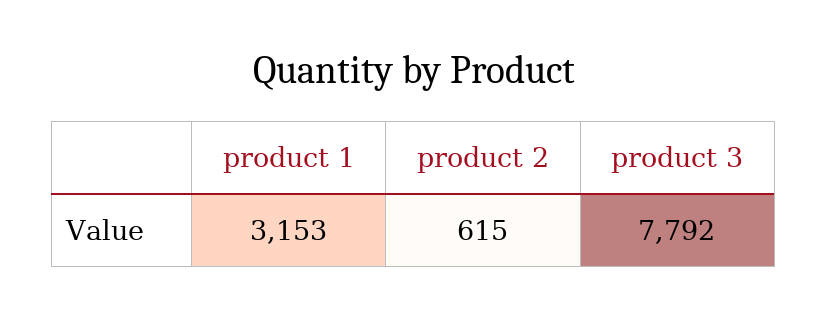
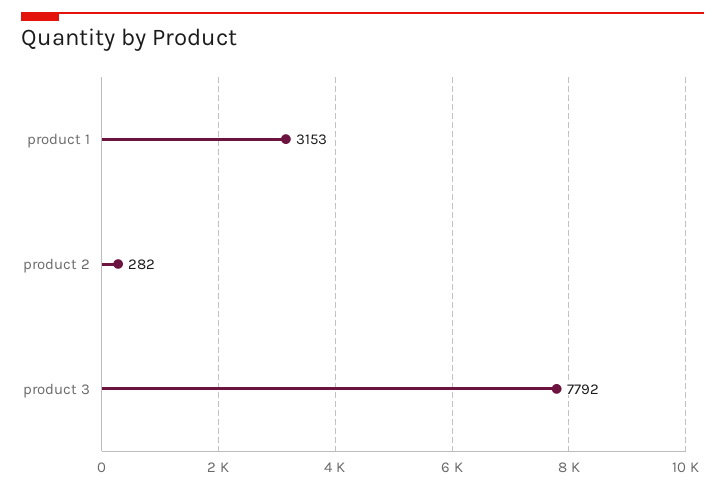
  {
    "product 1": 3153,
-   "product 2": 615,
+   "product 2": 282,
    "product 3": 7792
  }

